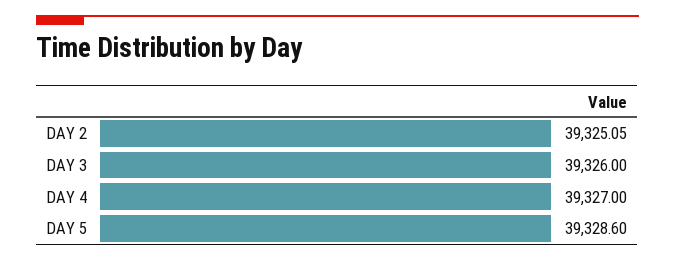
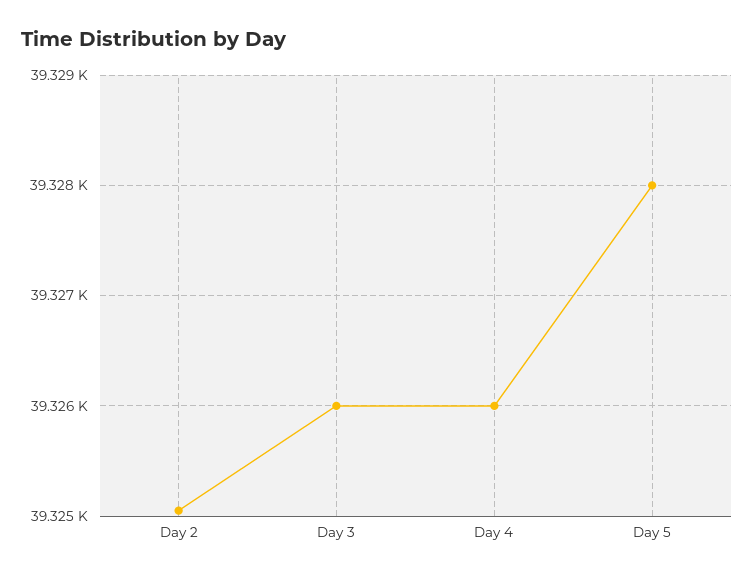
  {
    "DAY 2": 39325.05,
    "DAY 3": 39326,
-   "DAY 4": 39327,
+   "DAY 4": 39326,
-   "DAY 5": 39328.6
+   "DAY 5": 39328
  }

